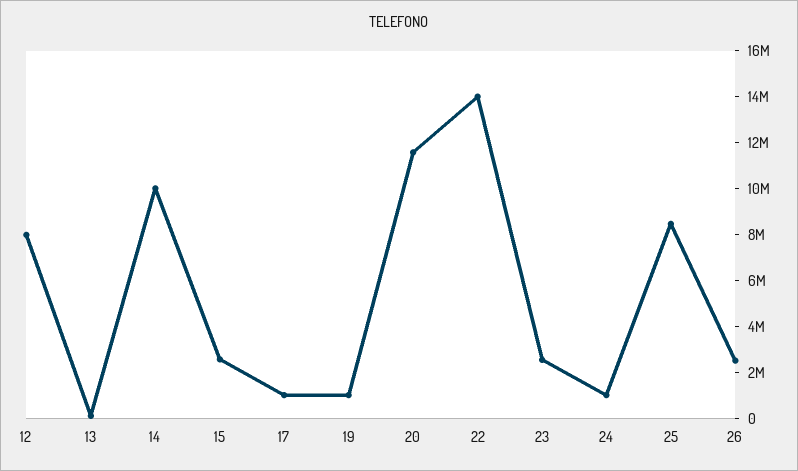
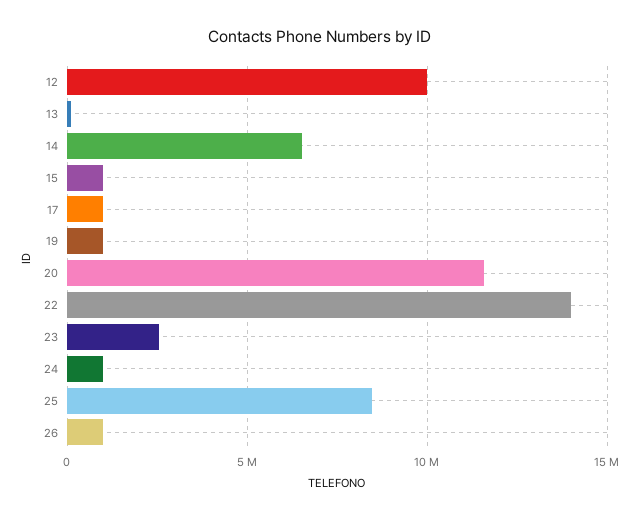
  {
-   "12": 8000000,
+   "12": 10000000,
    "13": 0,
-   "14": 10000000,
+   "14": 6500000,
-   "15": 2500000,
+   "15": 1000000,
    "17": 1000000,
    "19": 1000000,
    "20": 11500000,
    "22": 14000000,
    "23": 2500000,
    "24": 1000000,
    "25": 8500000,
-   "26": 2500000
+   "26": 1000000
  }

